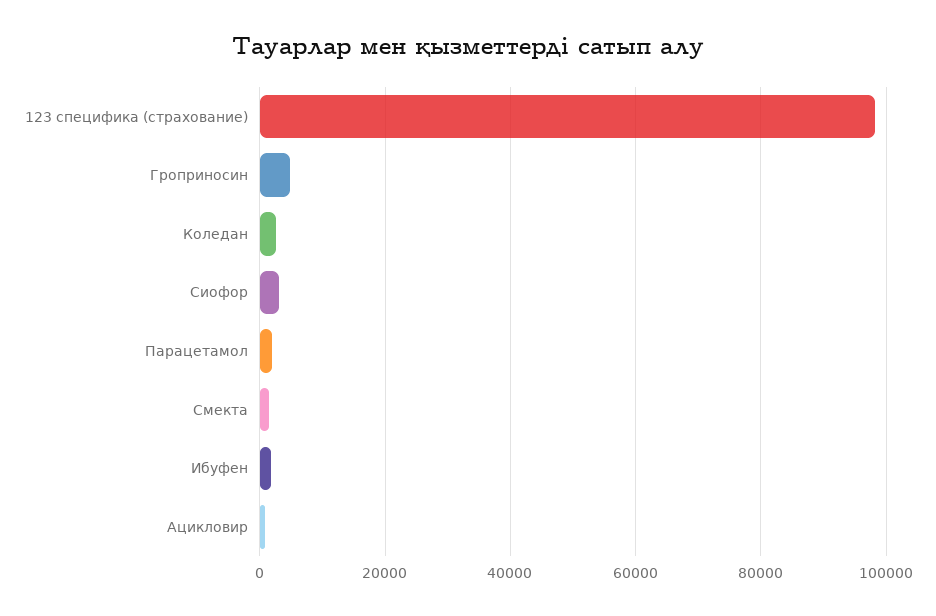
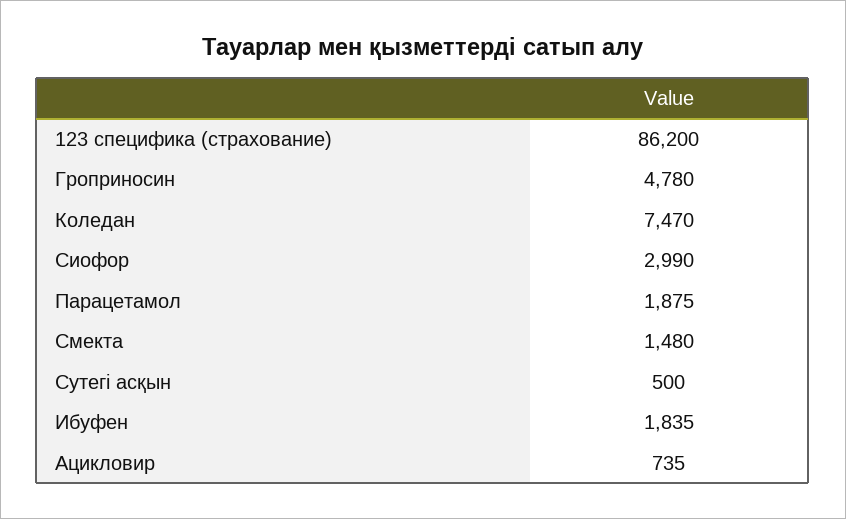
  {
-   "123 специфика (страхование)": 98000,
+   "123 специфика (страхование)": 86200,
    "Гроприносин": 4780,
-   "Коледан": 2000,
+   "Коледан": 7470,
    "Сиофор": 2990,
    "Парацетамол": 1875,
    "Смекта": 1480,
    "Ибуфен": 1835,
-   "Ацикловир": 735
+   "Ацикловир": 735,
+   "Сутегі асқын": 500
  }

